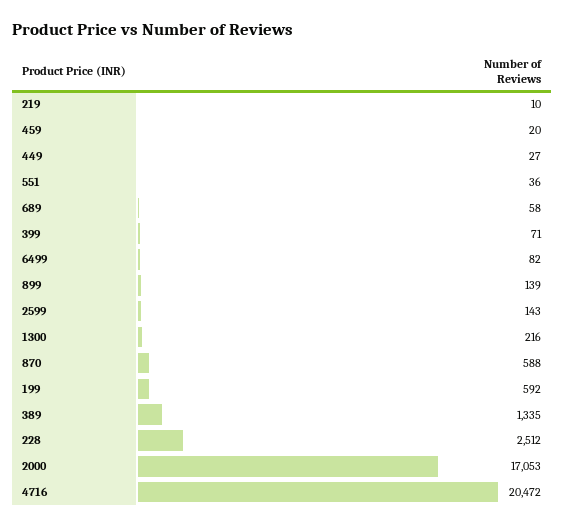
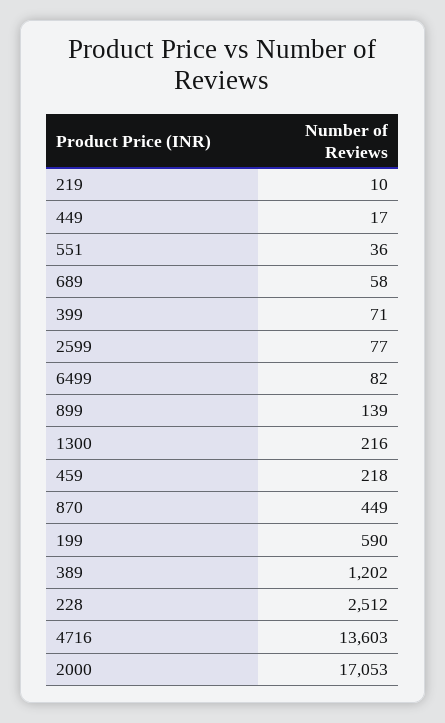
  {
    "219": 10,
-   "459": 20,
+   "459": 218,
-   "449": 27,
+   "449": 17,
    "551": 36,
    "689": 58,
    "399": 71,
    "6499": 82,
    "899": 139,
-   "2599": 143,
+   "2599": 77,
    "1300": 216,
-   "870": 588,
+   "870": 449,
-   "199": 592,
+   "199": 590,
-   "389": 1335,
+   "389": 1202,
    "228": 2512,
    "2000": 17053,
-   "4716": 20472
+   "4716": 13603
  }

